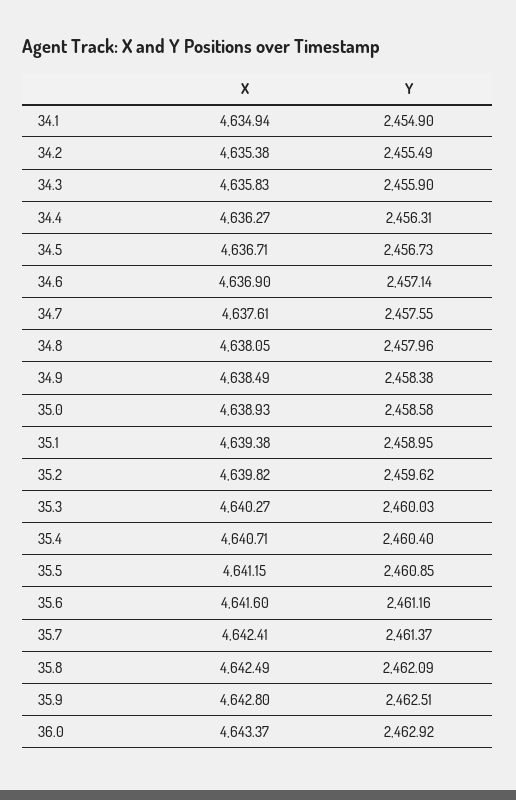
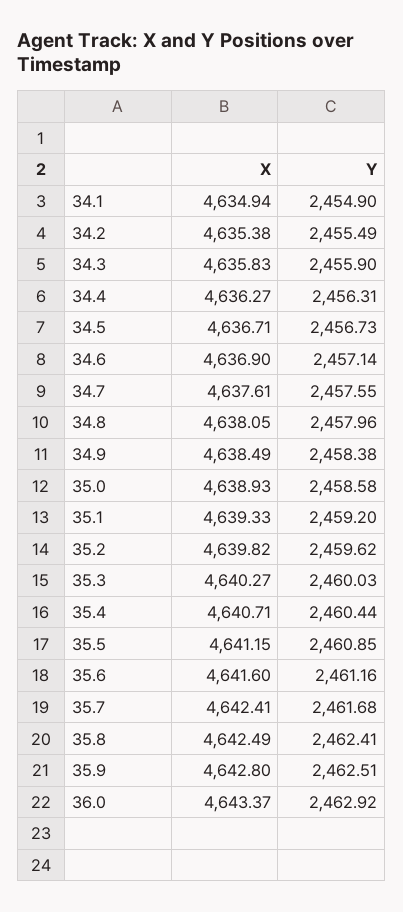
  {
    "X": {
      "34.1": 4634.94,
      "34.2": 4635.38,
      "34.3": 4635.83,
      "34.4": 4636.27,
      "34.5": 4636.71,
      "34.6": 4636.9,
      "34.7": 4637.61,
      "34.8": 4638.05,
      "34.9": 4638.49,
      "35.0": 4638.93,
-     "35.1": 4639.38,
+     "35.1": 4639.33,
      "35.2": 4639.82,
      "35.3": 4640.27,
      "35.4": 4640.71,
      "35.5": 4641.15,
      "35.6": 4641.6,
      "35.7": 4642.41,
      "35.8": 4642.49,
      "35.9": 4642.8,
      "36.0": 4643.37
    },
    "Y": {
      "34.1": 2454.9,
      "34.2": 2455.49,
      "34.3": 2455.9,
      "34.4": 2456.31,
      "34.5": 2456.73,
      "34.6": 2457.14,
      "34.7": 2457.55,
      "34.8": 2457.96,
      "34.9": 2458.38,
      "35.0": 2458.58,
-     "35.1": 2458.95,
+     "35.1": 2459.2,
      "35.2": 2459.62,
      "35.3": 2460.03,
-     "35.4": 2460.4,
+     "35.4": 2460.44,
      "35.5": 2460.85,
      "35.6": 2461.16,
-     "35.7": 2461.37,
+     "35.7": 2461.68,
-     "35.8": 2462.09,
+     "35.8": 2462.41,
      "35.9": 2462.51,
      "36.0": 2462.92
    }
  }

